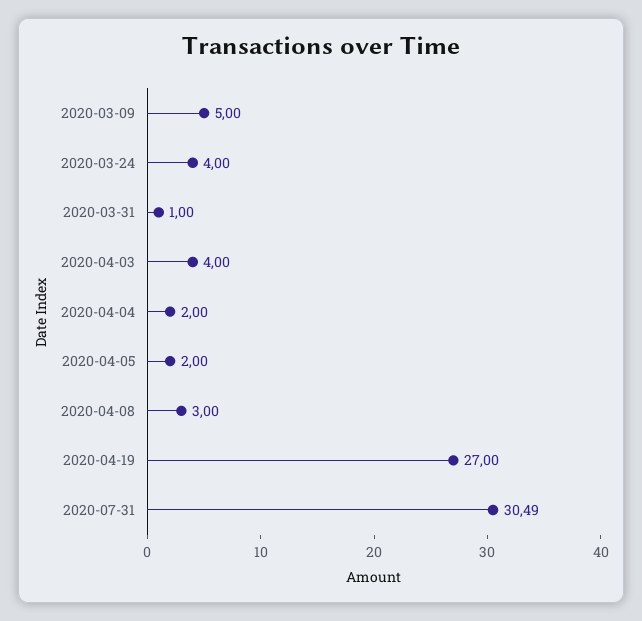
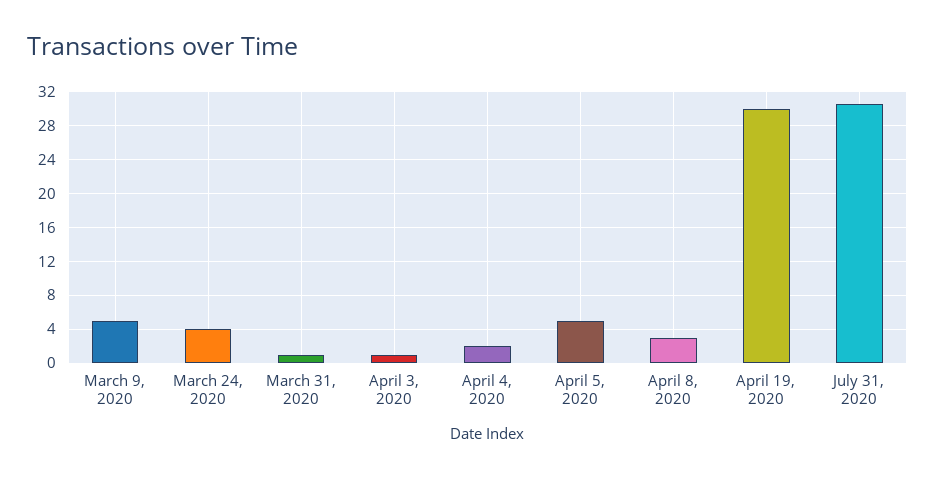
  {
    "2020-03-09": 5,
    "2020-03-24": 4,
    "2020-03-31": 1,
-   "2020-04-03": 4,
+   "2020-04-03": 1,
    "2020-04-04": 2,
-   "2020-04-05": 2,
+   "2020-04-05": 5,
    "2020-04-08": 3,
-   "2020-04-19": 27,
+   "2020-04-19": 30,
    "2020-07-31": 30.49
  }

